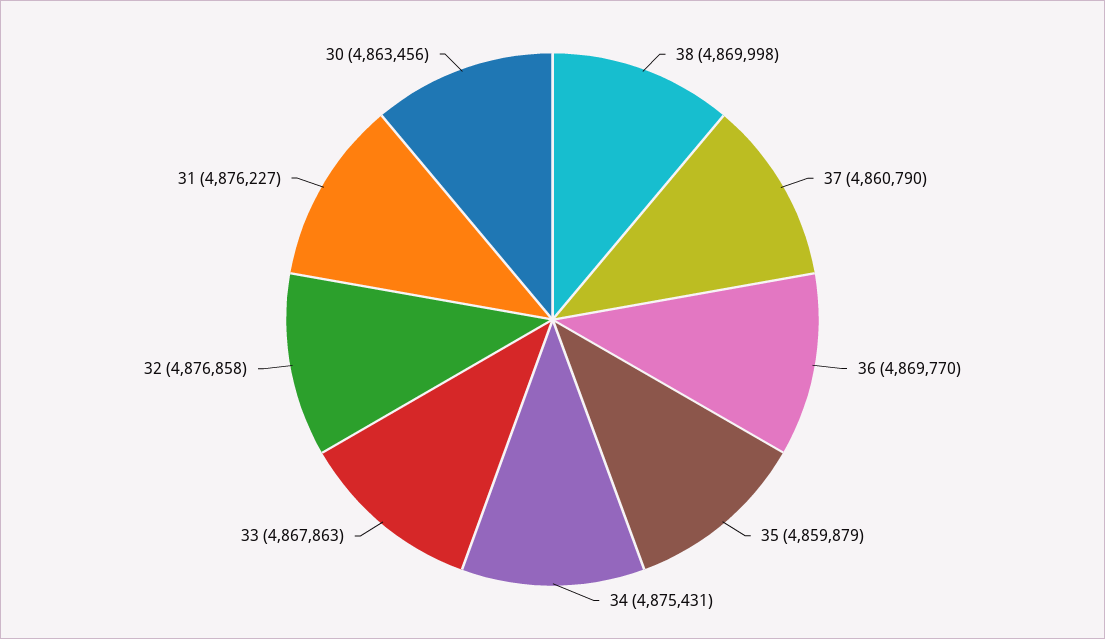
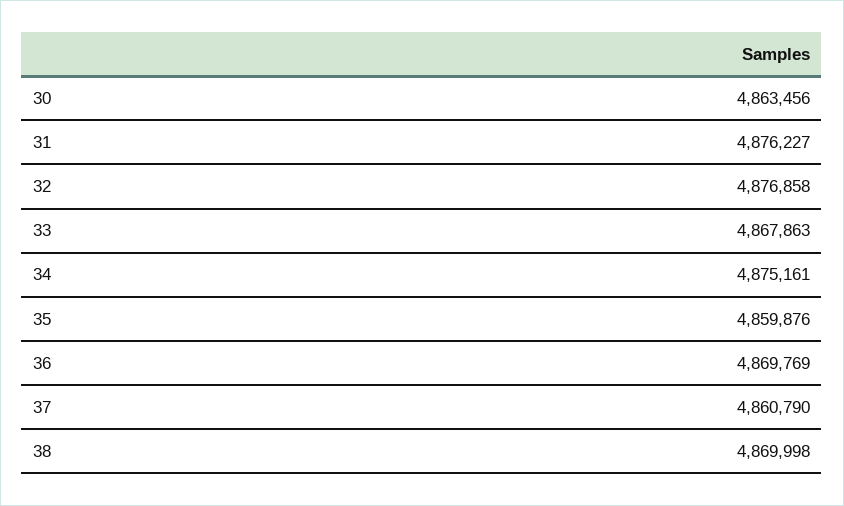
  {
    "38": 4869998,
    "37": 4860790,
-   "36": 4869770,
+   "36": 4869769,
-   "35": 4859879,
+   "35": 4859876,
-   "34": 4875431,
+   "34": 4875161,
    "33": 4867863,
    "32": 4876858,
    "31": 4876227,
    "30": 4863456
  }

